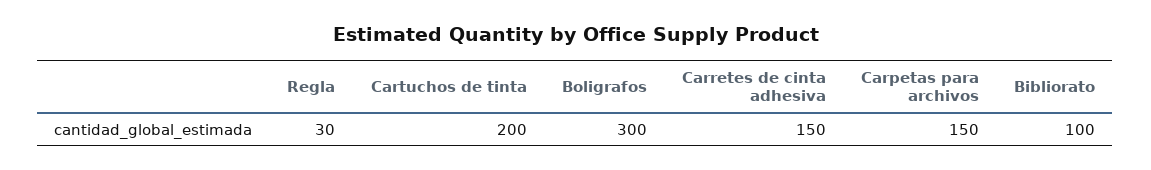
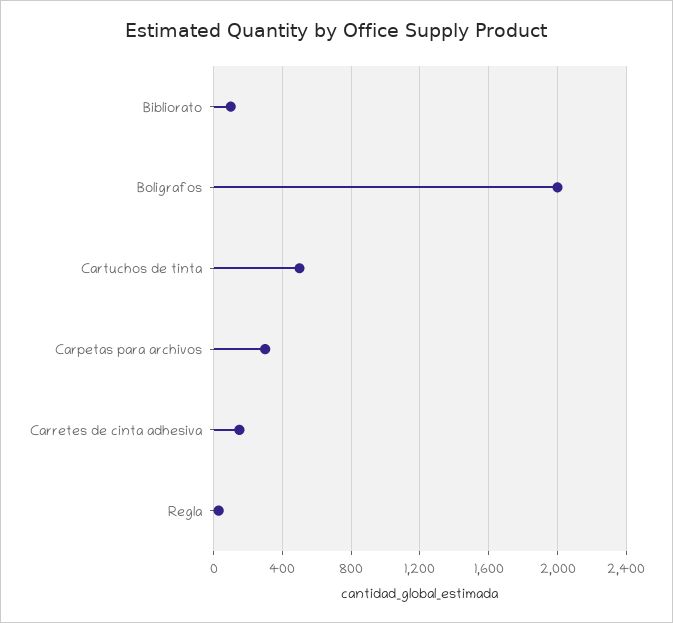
  {
    "Regla": 30,
-   "Cartuchos de tinta": 200,
+   "Cartuchos de tinta": 500,
-   "Boligrafos": 300,
+   "Boligrafos": 2000,
    "Carretes de cinta adhesiva": 150,
-   "Carpetas para archivos": 150,
+   "Carpetas para archivos": 300,
    "Bibliorato": 100
  }

